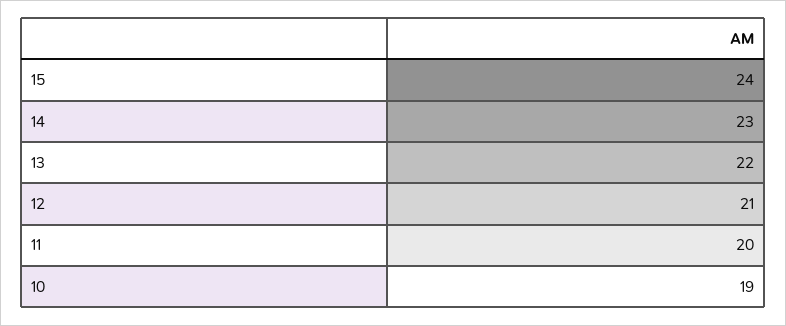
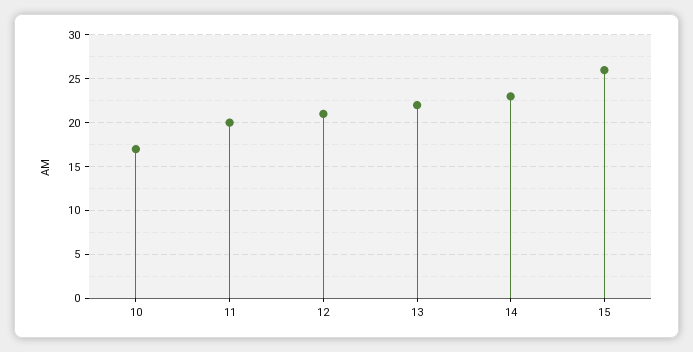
  {
-   "15": 24,
+   "15": 26,
    "14": 23,
    "13": 22,
    "12": 21,
    "11": 20,
-   "10": 19
+   "10": 17
  }

